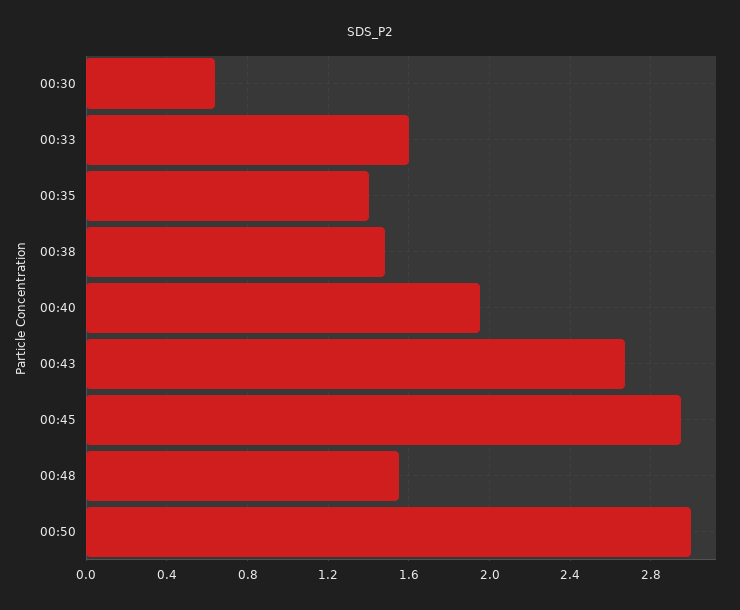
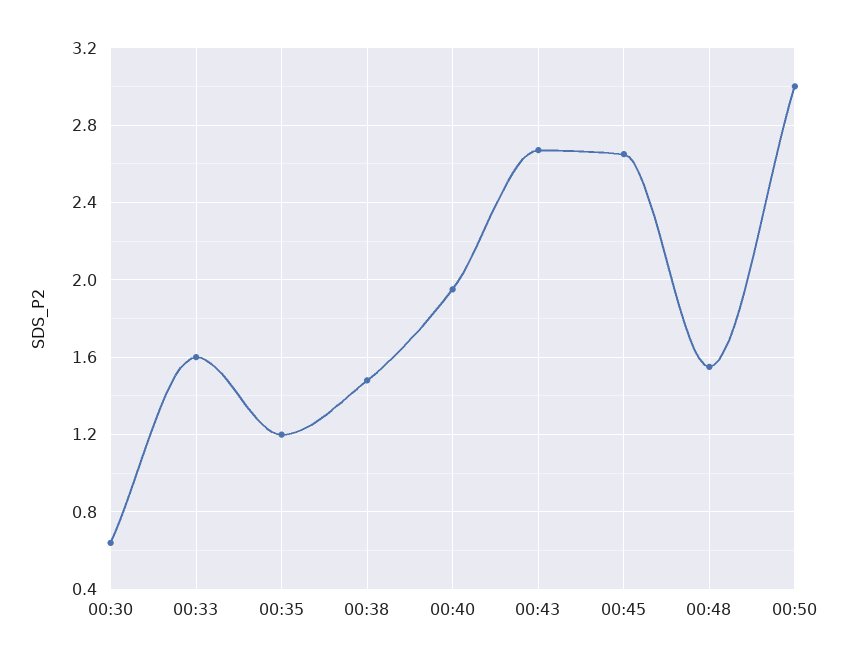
  {
    "00:30": 0.65,
    "00:33": 1.6,
-   "00:35": 1.4,
+   "00:35": 1.2,
    "00:38": 1.5,
    "00:40": 1.95,
    "00:43": 2.65,
-   "00:45": 2.95,
+   "00:45": 2.65,
    "00:48": 1.55,
    "00:50": 3
  }

